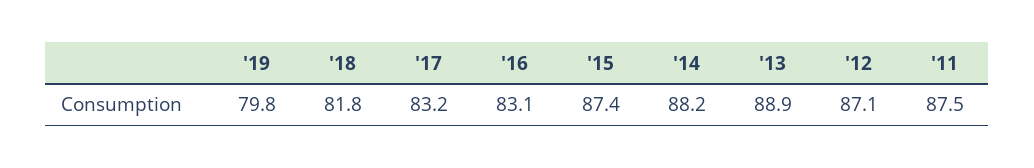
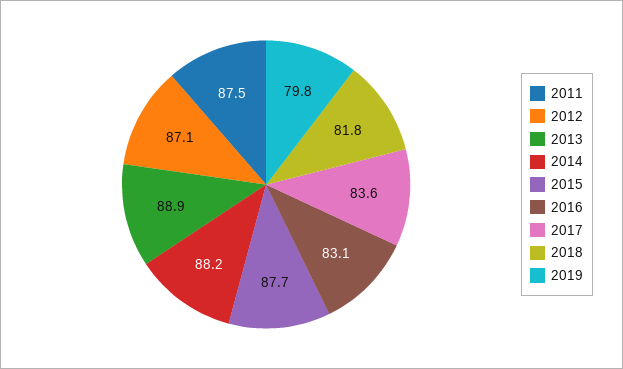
  {
    "'19": 79.8,
    "'18": 81.8,
-   "'17": 83.2,
+   "'17": 83.6,
    "'16": 83.1,
-   "'15": 87.4,
+   "'15": 87.7,
    "'14": 88.2,
    "'13": 88.9,
    "'12": 87.1,
    "'11": 87.5
  }

